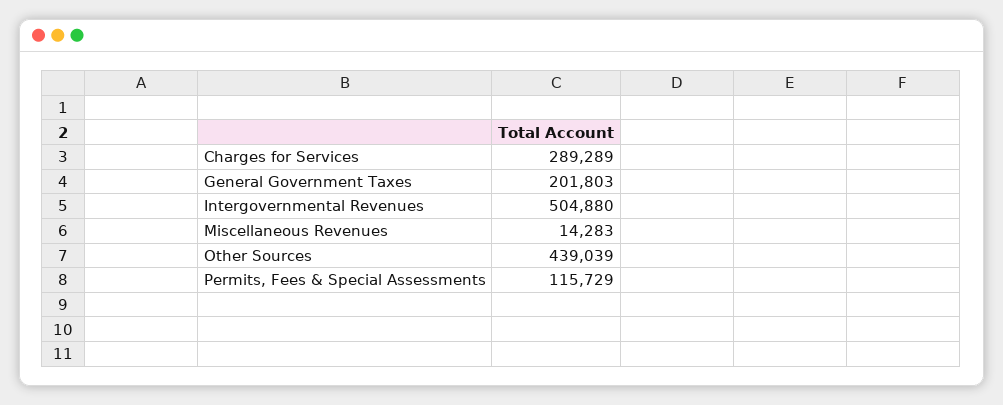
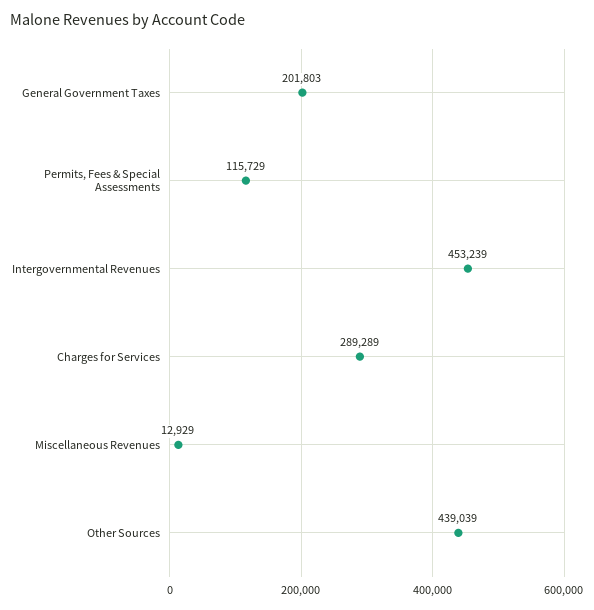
  {
    "Charges for Services": 289289,
    "General Government Taxes": 201803,
-   "Intergovernmental Revenues": 504880,
+   "Intergovernmental Revenues": 453239,
-   "Miscellaneous Revenues": 14283,
+   "Miscellaneous Revenues": 12929,
    "Other Sources": 439039,
    "Permits, Fees & Special Assessments": 115729
  }

